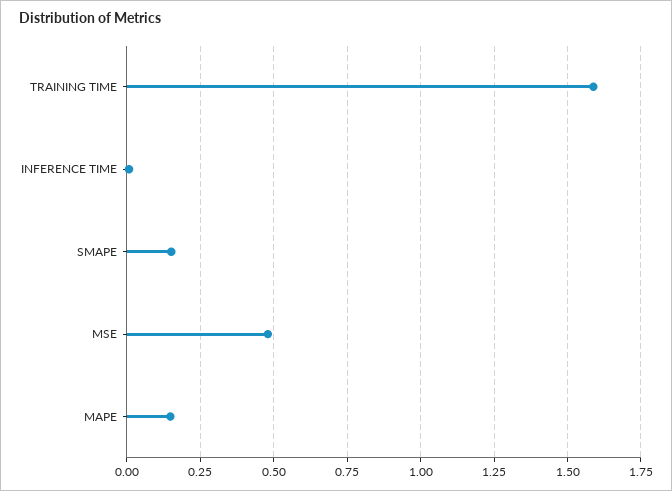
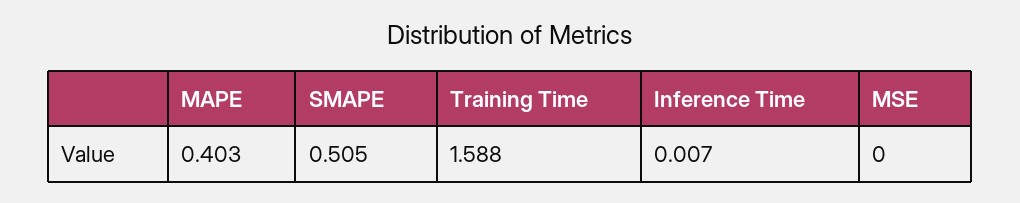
  {
    "TRAINING TIME": 1.588,
    "INFERENCE TIME": 0.007,
-   "SMAPE": 0.15,
+   "SMAPE": 0.505,
-   "MSE": 0.475,
+   "MSE": 0,
-   "MAPE": 0.15
+   "MAPE": 0.403
  }

